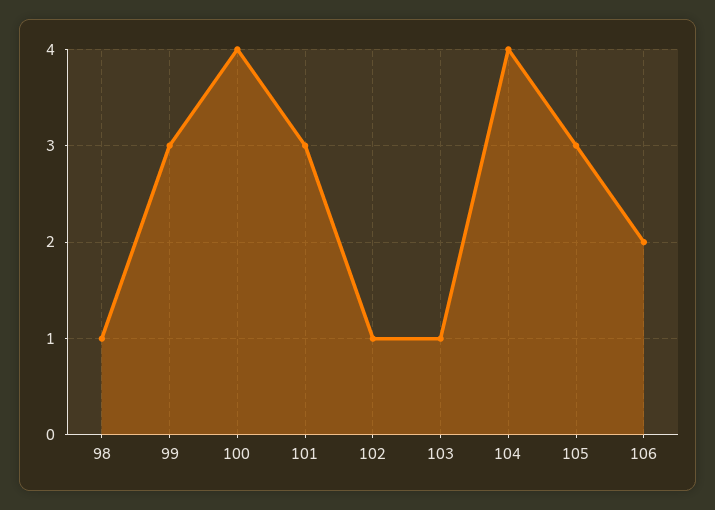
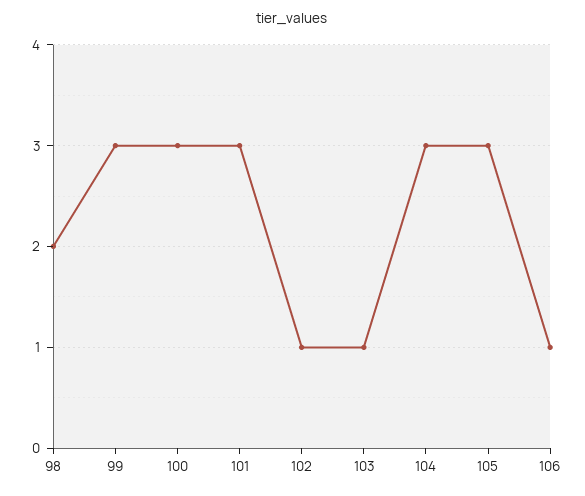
  {
-   "98": 1,
+   "98": 2,
    "99": 3,
-   "100": 4,
+   "100": 3,
    "101": 3,
    "102": 1,
    "103": 1,
-   "104": 4,
+   "104": 3,
    "105": 3,
-   "106": 2
+   "106": 1
  }

